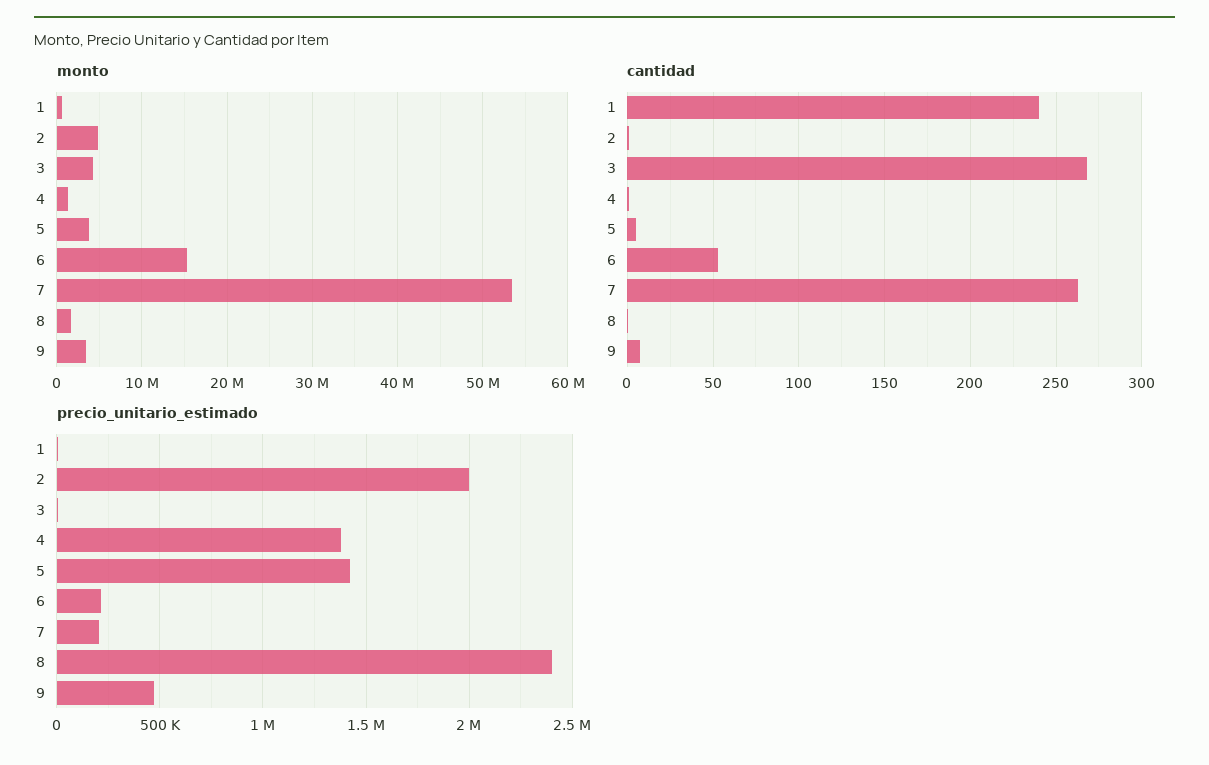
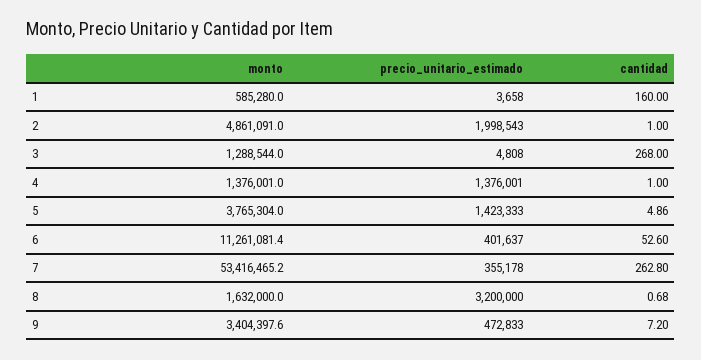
  {
    "monto": {
      "1": 585280,
      "2": 4861091,
-     "3": 4000000,
+     "3": 1288544,
      "4": 1376001,
      "5": 3765304,
-     "6": 15000000,
+     "6": 11261081.4,
      "7": 53416465.2,
      "8": 1632000,
      "9": 3404397.6
    },
    "cantidad": {
-     "1": 240,
+     "1": 160,
      "2": 1,
      "3": 268,
      "4": 1,
      "5": 4.86,
      "6": 52.6,
      "7": 262.8,
      "8": 0.68,
      "9": 7.2
    },
    "precio_unitario_estimado": {
      "1": 3658,
      "2": 1998543,
      "3": 4808,
      "4": 1376001,
      "5": 1423333,
-     "6": 200000,
+     "6": 401637,
-     "7": 200000,
+     "7": 355178,
-     "8": 2400000,
+     "8": 3200000,
      "9": 472833
    }
  }

